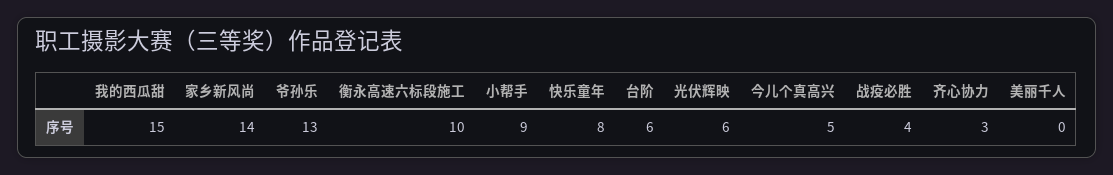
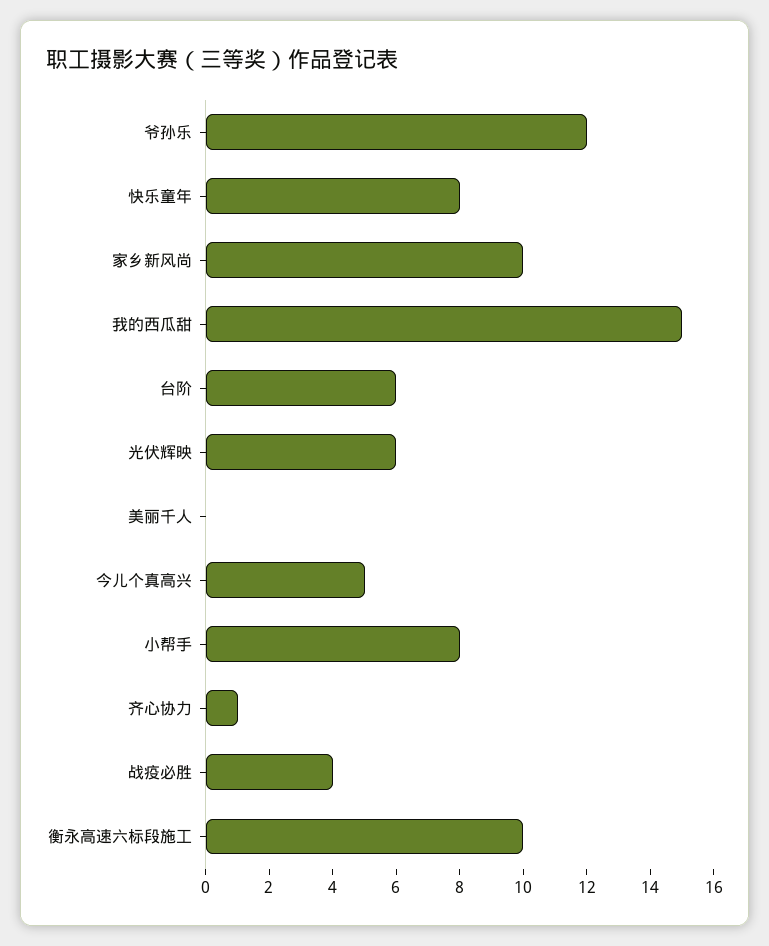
  {
    "我的西瓜甜": 15,
-   "家乡新风尚": 14,
+   "家乡新风尚": 10,
-   "爷孙乐": 13,
+   "爷孙乐": 12,
    "衡永高速六标段施工": 10,
-   "小帮手": 9,
+   "小帮手": 8,
    "快乐童年": 8,
    "台阶": 6,
    "光伏辉映": 6,
    "今儿个真高兴": 5,
    "战疫必胜": 4,
-   "齐心协力": 3,
+   "齐心协力": 1,
    "美丽千人": 0
  }

